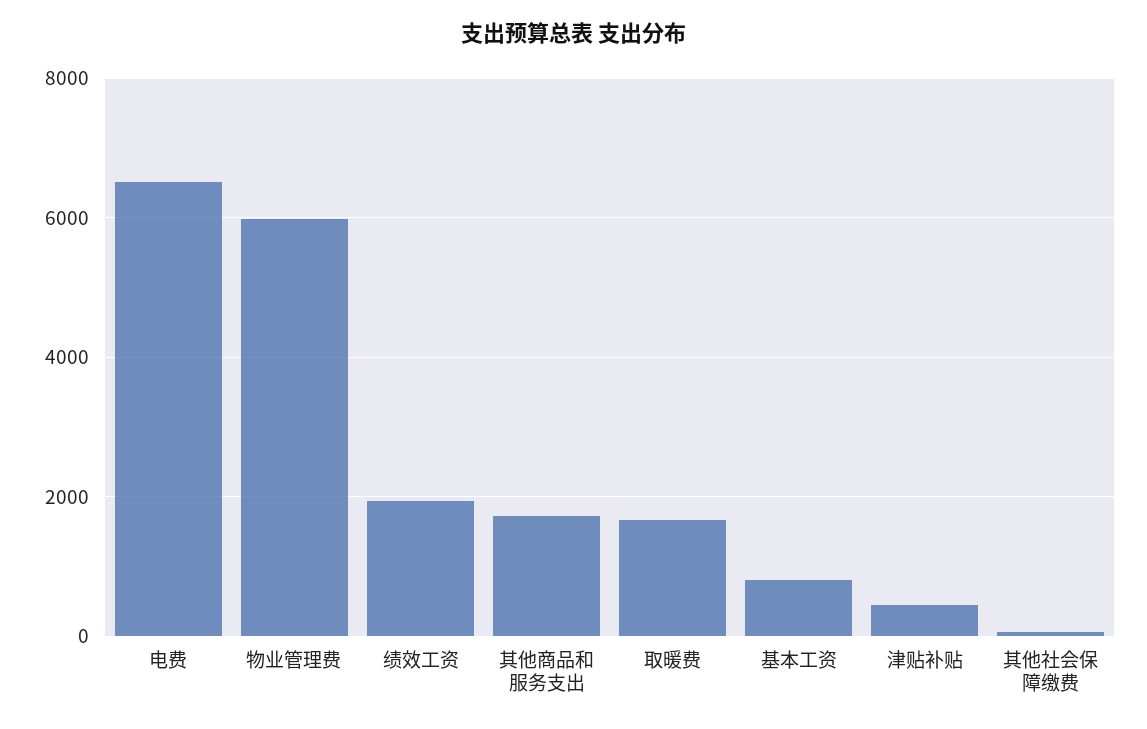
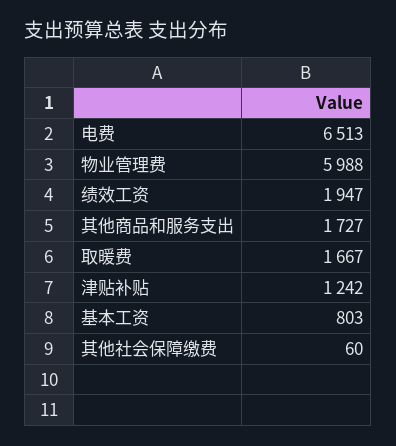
  {
    "电费": 6513,
    "物业管理费": 5988,
    "绩效工资": 1947,
    "其他商品和服务支出": 1727,
    "取暖费": 1667,
    "基本工资": 803,
-   "津贴补贴": 400,
+   "津贴补贴": 1242,
    "其他社会保障缴费": 60
  }

